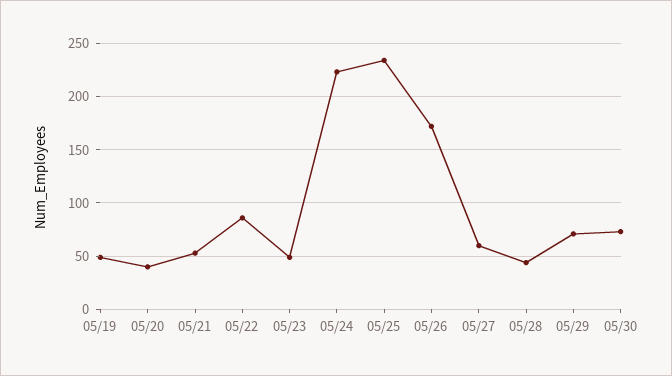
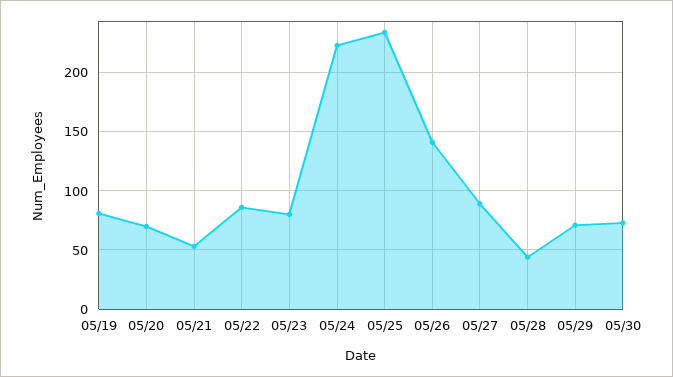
  {
-   "05/19": 50,
+   "05/19": 80,
-   "05/20": 40,
+   "05/20": 70,
    "05/21": 50,
    "05/22": 90,
-   "05/23": 50,
+   "05/23": 80,
    "05/24": 220,
    "05/25": 230,
-   "05/26": 170,
+   "05/26": 140,
-   "05/27": 60,
+   "05/27": 90,
    "05/28": 40,
    "05/29": 70,
    "05/30": 70
  }

